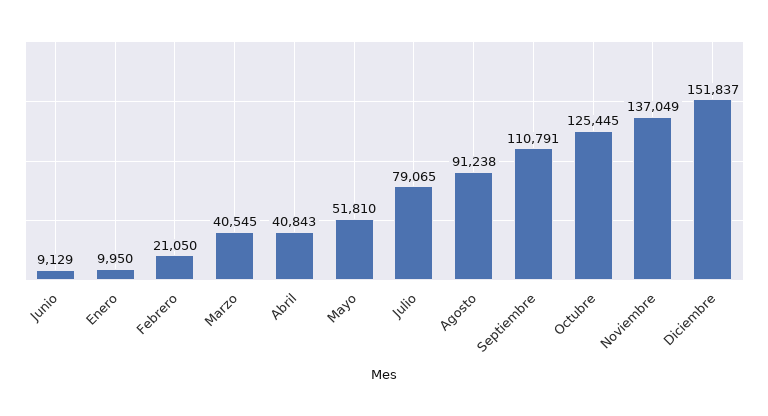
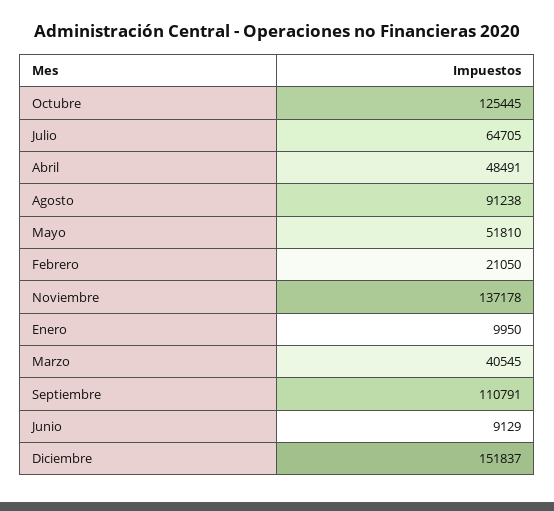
  {
    "Junio": 9129,
    "Enero": 9950,
    "Febrero": 21050,
    "Marzo": 40545,
-   "Abril": 40843,
+   "Abril": 48491,
    "Mayo": 51810,
-   "Julio": 79065,
+   "Julio": 64705,
    "Agosto": 91238,
    "Septiembre": 110791,
    "Octubre": 125445,
-   "Noviembre": 137049,
+   "Noviembre": 137178,
    "Diciembre": 151837
  }

